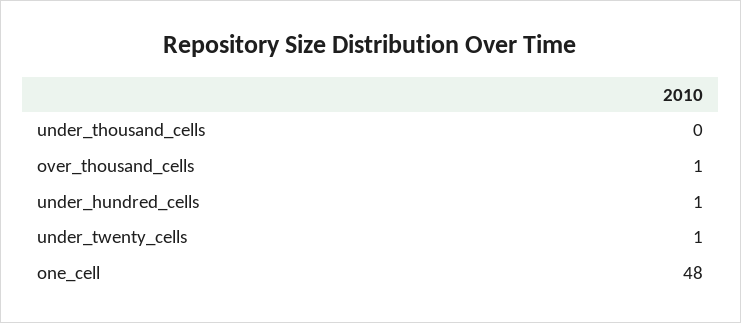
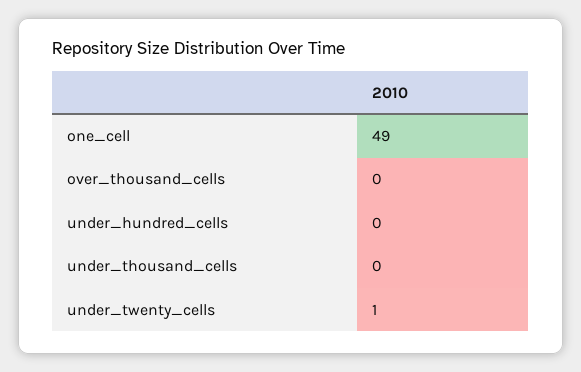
  {
    "under_thousand_cells": 0,
-   "over_thousand_cells": 1,
+   "over_thousand_cells": 0,
-   "under_hundred_cells": 1,
+   "under_hundred_cells": 0,
    "under_twenty_cells": 1,
-   "one_cell": 48
+   "one_cell": 49
  }

